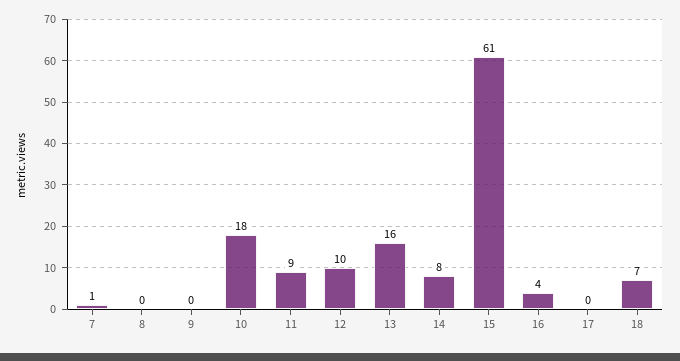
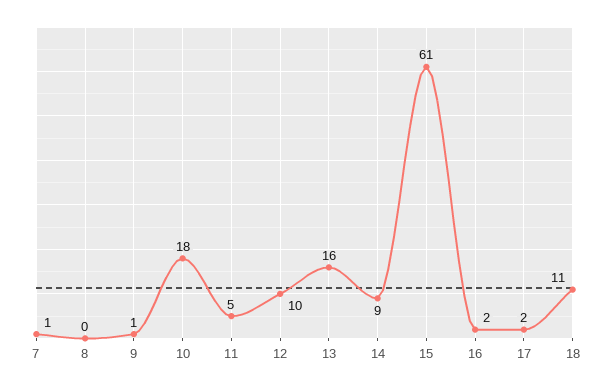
  {
    "7": 1,
    "8": 0,
-   "9": 0,
+   "9": 1,
    "10": 18,
-   "11": 9,
+   "11": 5,
    "12": 10,
    "13": 16,
-   "14": 8,
+   "14": 9,
    "15": 61,
-   "16": 4,
+   "16": 2,
-   "17": 0,
+   "17": 2,
-   "18": 7
+   "18": 11
  }

